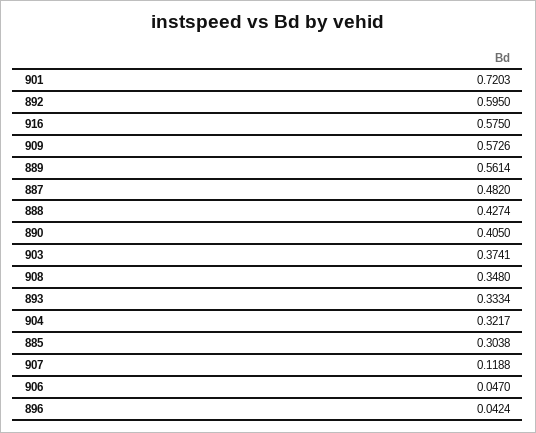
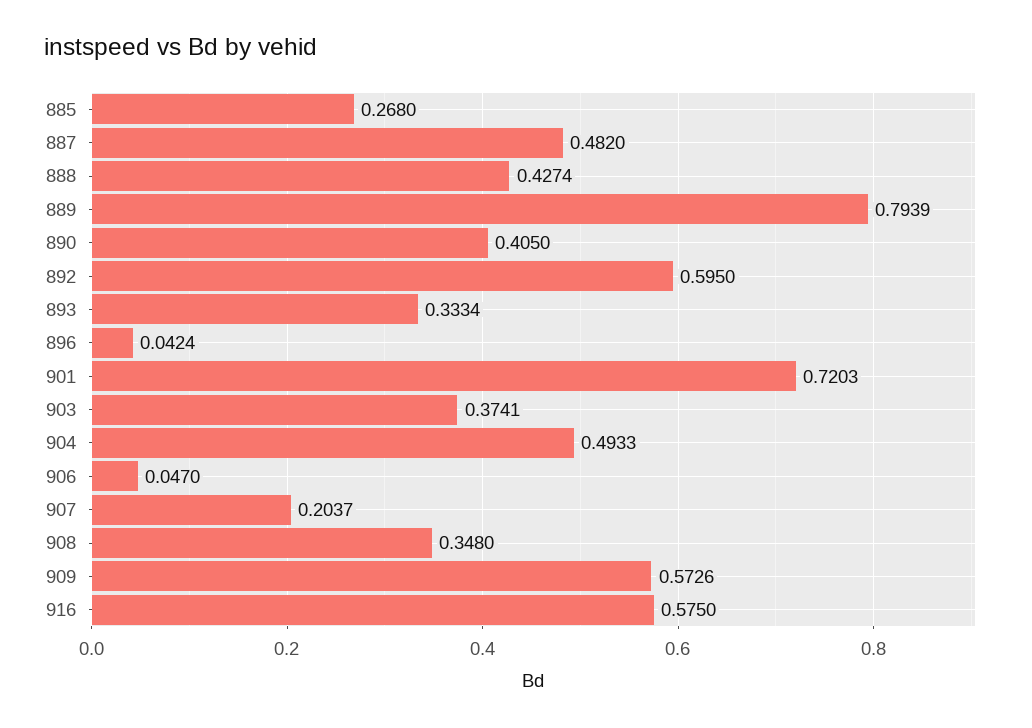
  {
    "901": 0.7203,
    "892": 0.595,
    "916": 0.575,
    "909": 0.5726,
-   "889": 0.5614,
+   "889": 0.7939,
    "887": 0.482,
    "888": 0.4274,
    "890": 0.405,
    "903": 0.3741,
    "908": 0.348,
    "893": 0.3334,
-   "904": 0.3217,
+   "904": 0.4933,
-   "885": 0.3038,
+   "885": 0.268,
-   "907": 0.1188,
+   "907": 0.2037,
    "906": 0.047,
    "896": 0.0424
  }

